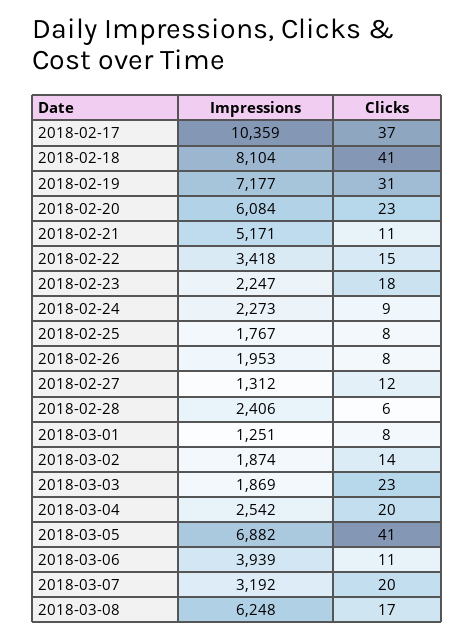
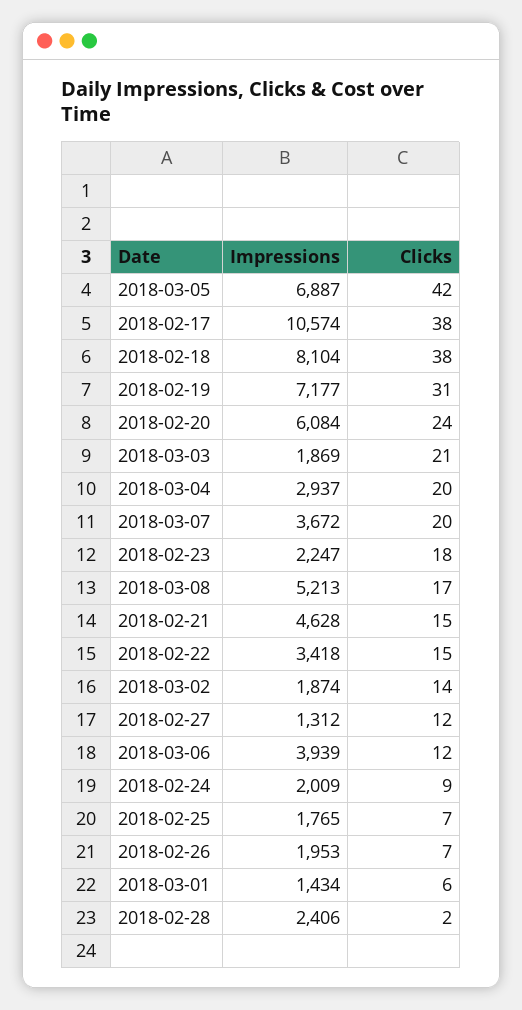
  {
    "Impressions": {
-     "2018-02-17": 10359,
+     "2018-02-17": 10574,
      "2018-02-18": 8104,
      "2018-02-19": 7177,
      "2018-02-20": 6084,
-     "2018-02-21": 5171,
+     "2018-02-21": 4628,
      "2018-02-22": 3418,
      "2018-02-23": 2247,
-     "2018-02-24": 2273,
+     "2018-02-24": 2009,
-     "2018-02-25": 1767,
+     "2018-02-25": 1765,
      "2018-02-26": 1953,
      "2018-02-27": 1312,
      "2018-02-28": 2406,
-     "2018-03-01": 1251,
+     "2018-03-01": 1434,
      "2018-03-02": 1874,
      "2018-03-03": 1869,
-     "2018-03-04": 2542,
+     "2018-03-04": 2937,
-     "2018-03-05": 6882,
+     "2018-03-05": 6887,
      "2018-03-06": 3939,
-     "2018-03-07": 3192,
+     "2018-03-07": 3672,
-     "2018-03-08": 6248
+     "2018-03-08": 5213
    },
    "Clicks": {
-     "2018-02-17": 37,
+     "2018-02-17": 38,
-     "2018-02-18": 41,
+     "2018-02-18": 38,
      "2018-02-19": 31,
-     "2018-02-20": 23,
+     "2018-02-20": 24,
-     "2018-02-21": 11,
+     "2018-02-21": 15,
      "2018-02-22": 15,
      "2018-02-23": 18,
      "2018-02-24": 9,
-     "2018-02-25": 8,
+     "2018-02-25": 7,
-     "2018-02-26": 8,
+     "2018-02-26": 7,
      "2018-02-27": 12,
-     "2018-02-28": 6,
+     "2018-02-28": 2,
-     "2018-03-01": 8,
+     "2018-03-01": 6,
      "2018-03-02": 14,
-     "2018-03-03": 23,
+     "2018-03-03": 21,
      "2018-03-04": 20,
-     "2018-03-05": 41,
+     "2018-03-05": 42,
-     "2018-03-06": 11,
+     "2018-03-06": 12,
      "2018-03-07": 20,
      "2018-03-08": 17
    }
  }

